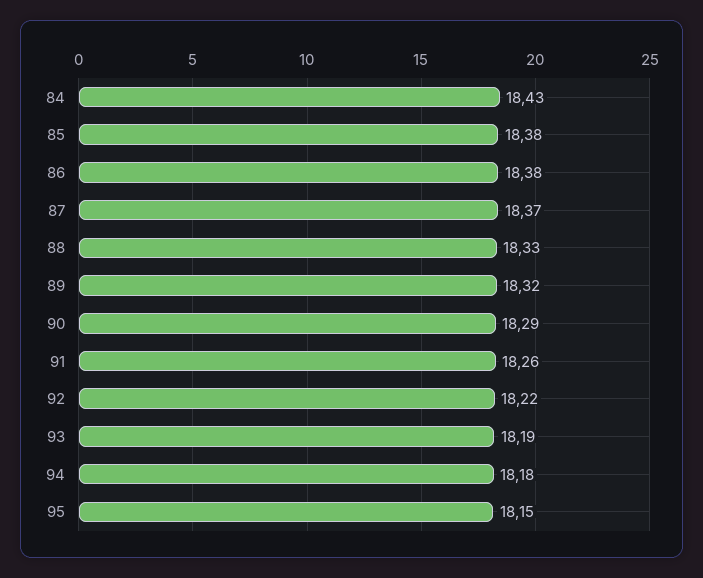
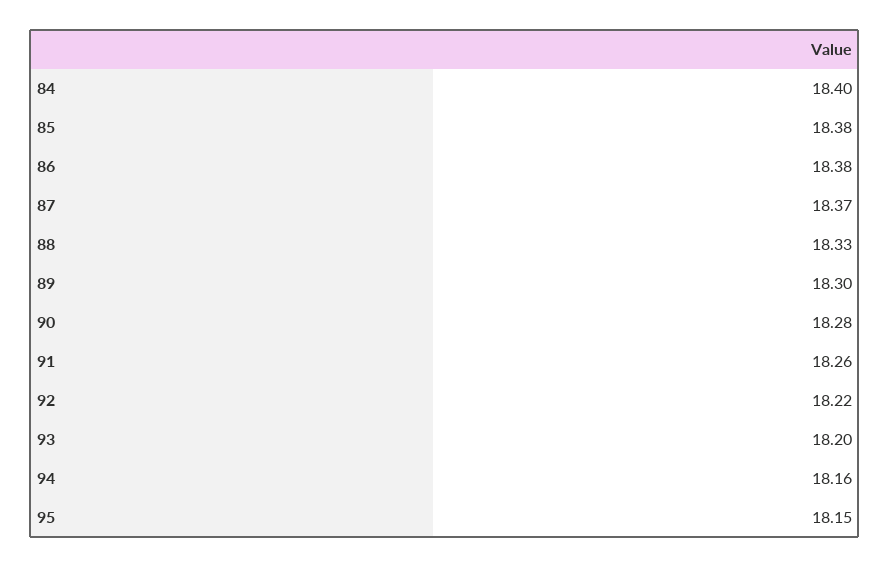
  {
-   "84": 18.43,
+   "84": 18.4,
    "85": 18.38,
    "86": 18.38,
    "87": 18.37,
    "88": 18.33,
-   "89": 18.32,
+   "89": 18.3,
-   "90": 18.29,
+   "90": 18.28,
    "91": 18.26,
    "92": 18.22,
-   "93": 18.19,
+   "93": 18.2,
-   "94": 18.18,
+   "94": 18.16,
    "95": 18.15
  }

